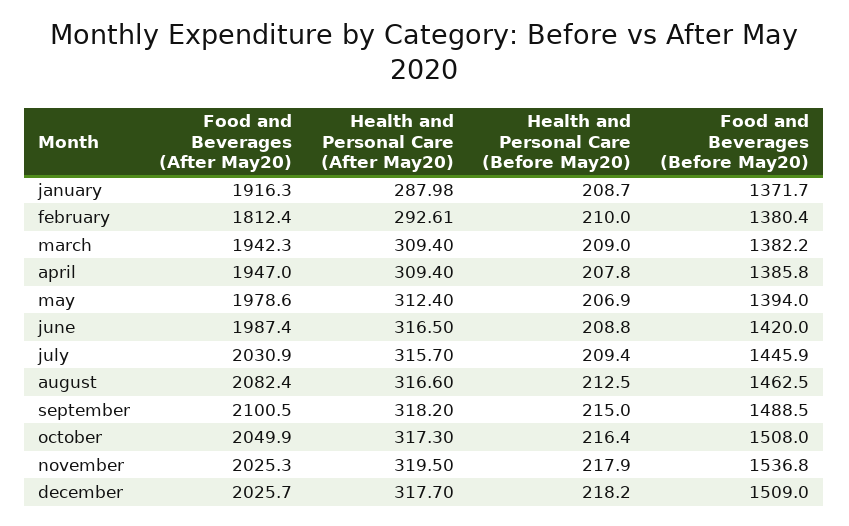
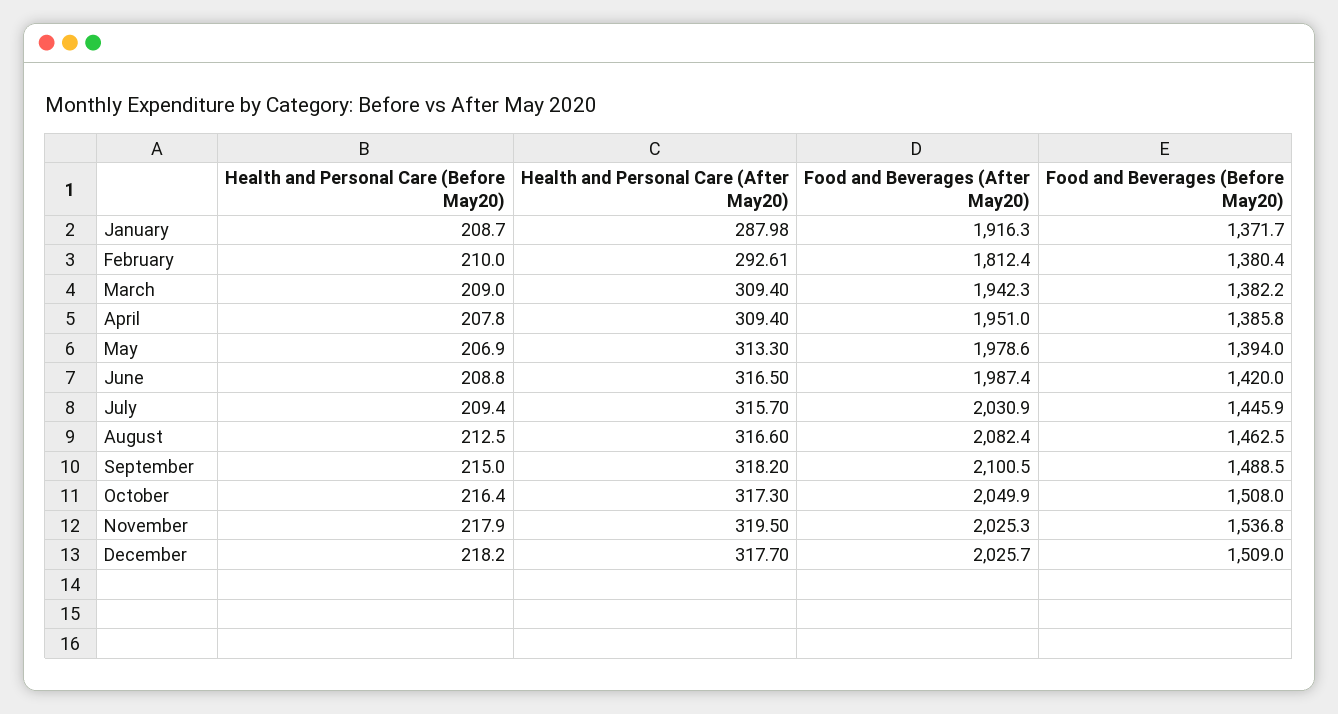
  {
    "Food and Beverages (After May20)": {
      "january": 1916.3,
      "february": 1812.4,
      "march": 1942.3,
-     "april": 1947,
+     "april": 1951,
      "may": 1978.6,
      "june": 1987.4,
      "july": 2030.9,
      "august": 2082.4,
      "september": 2100.5,
      "october": 2049.9,
      "november": 2025.3,
      "december": 2025.7
    },
    "Health and Personal Care (After May20)": {
      "january": 287.98,
      "february": 292.61,
      "march": 309.4,
      "april": 309.4,
-     "may": 312.4,
+     "may": 313.3,
      "june": 316.5,
      "july": 315.7,
      "august": 316.6,
      "september": 318.2,
      "october": 317.3,
      "november": 319.5,
      "december": 317.7
    },
    "Health and Personal Care (Before May20)": {
      "january": 208.7,
      "february": 210,
      "march": 209,
      "april": 207.8,
      "may": 206.9,
      "june": 208.8,
      "july": 209.4,
      "august": 212.5,
      "september": 215,
      "october": 216.4,
      "november": 217.9,
      "december": 218.2
    },
    "Food and Beverages (Before May20)": {
      "january": 1371.7,
      "february": 1380.4,
      "march": 1382.2,
      "april": 1385.8,
      "may": 1394,
      "june": 1420,
      "july": 1445.9,
      "august": 1462.5,
      "september": 1488.5,
      "october": 1508,
      "november": 1536.8,
      "december": 1509
    }
  }

